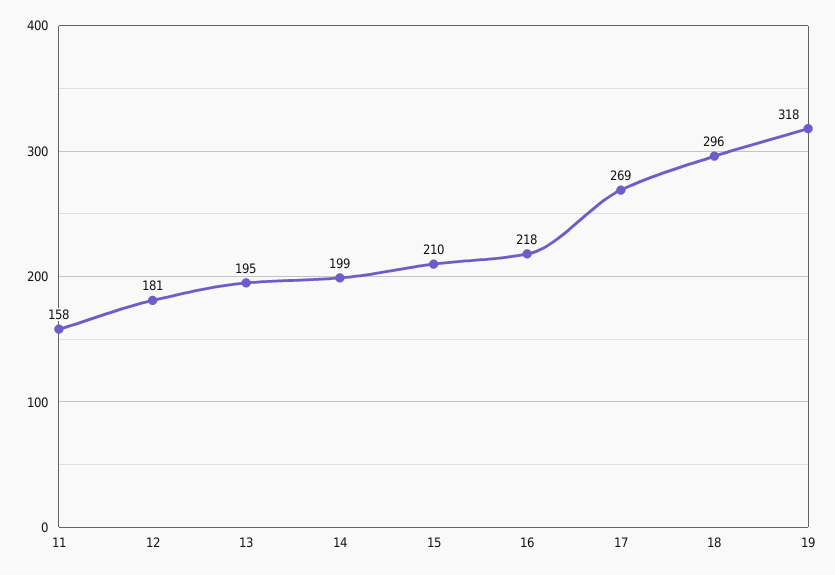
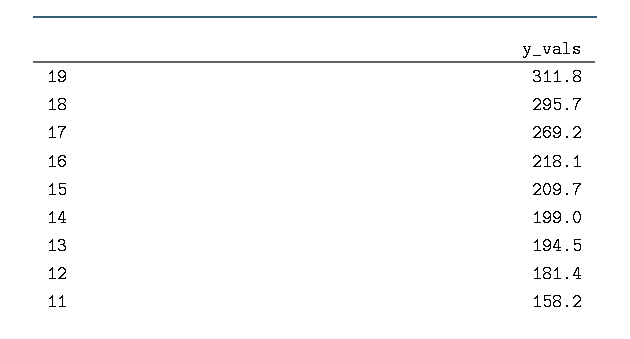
  {
    "11": 158.2,
    "12": 181.4,
    "13": 194.5,
    "14": 199,
    "15": 209.7,
    "16": 218.1,
    "17": 269.2,
    "18": 295.7,
-   "19": 318
+   "19": 311.8
  }

